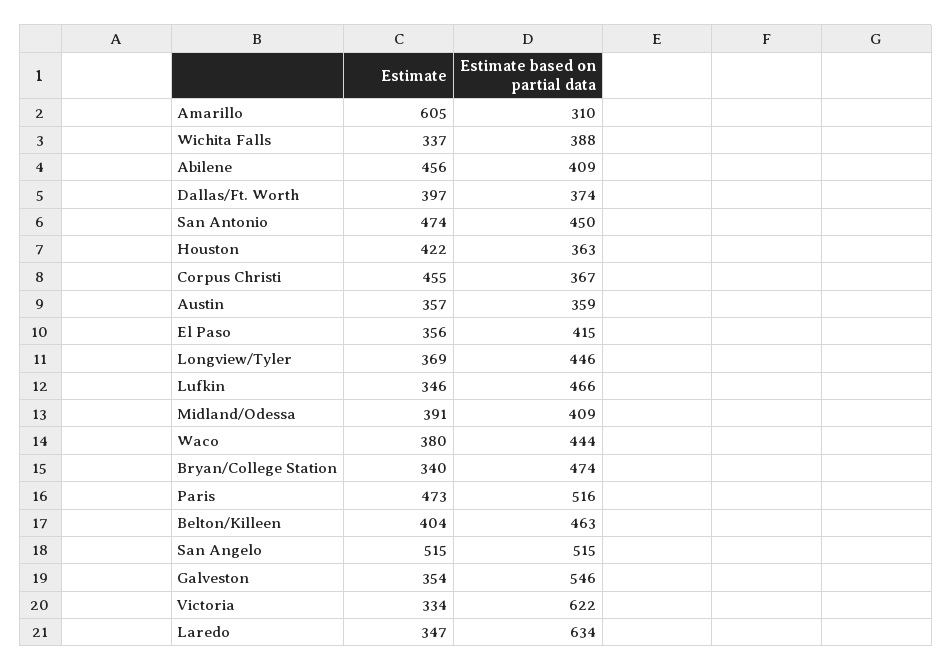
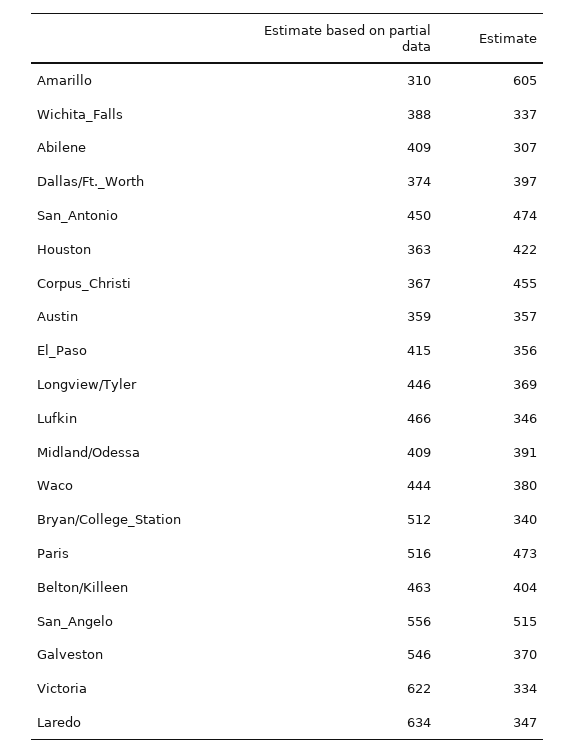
  {
    "Estimate": {
      "Amarillo": 605,
      "Wichita Falls": 337,
-     "Abilene": 456,
+     "Abilene": 307,
      "Dallas/Ft. Worth": 397,
      "San Antonio": 474,
      "Houston": 422,
      "Corpus Christi": 455,
      "Austin": 357,
      "El Paso": 356,
      "Longview/Tyler": 369,
      "Lufkin": 346,
      "Midland/Odessa": 391,
      "Waco": 380,
      "Bryan/College Station": 340,
      "Paris": 473,
      "Belton/Killeen": 404,
      "San Angelo": 515,
-     "Galveston": 354,
+     "Galveston": 370,
      "Victoria": 334,
      "Laredo": 347
    },
    "Estimate based on partial data": {
      "Amarillo": 310,
      "Wichita Falls": 388,
      "Abilene": 409,
      "Dallas/Ft. Worth": 374,
      "San Antonio": 450,
      "Houston": 363,
      "Corpus Christi": 367,
      "Austin": 359,
      "El Paso": 415,
      "Longview/Tyler": 446,
      "Lufkin": 466,
      "Midland/Odessa": 409,
      "Waco": 444,
-     "Bryan/College Station": 474,
+     "Bryan/College Station": 512,
      "Paris": 516,
      "Belton/Killeen": 463,
-     "San Angelo": 515,
+     "San Angelo": 556,
      "Galveston": 546,
      "Victoria": 622,
      "Laredo": 634
    }
  }

